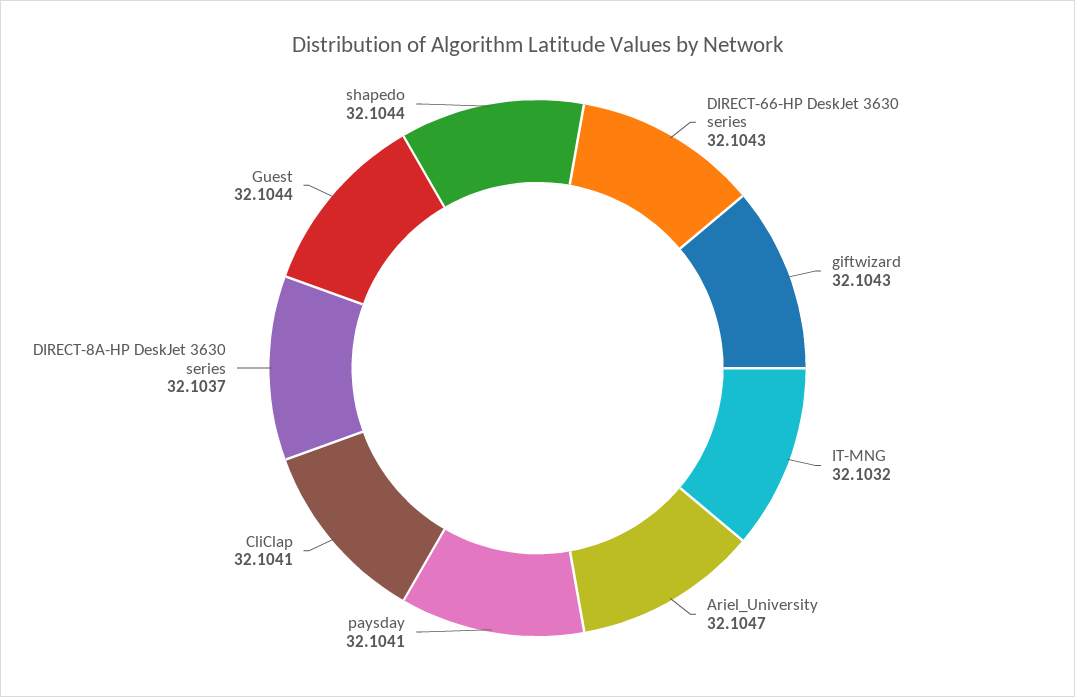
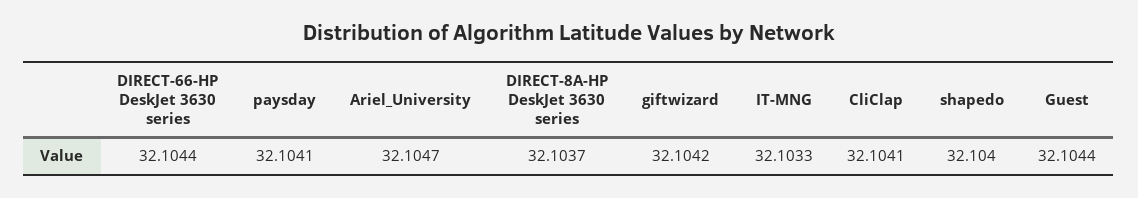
  {
-   "DIRECT-66-HP DeskJet 3630 series": 32.1043,
+   "DIRECT-66-HP DeskJet 3630 series": 32.1044,
-   "giftwizard": 32.1043,
+   "giftwizard": 32.1042,
-   "IT-MNG": 32.1032,
+   "IT-MNG": 32.1033,
    "Ariel_University": 32.1047,
    "paysday": 32.1041,
    "CliClap": 32.1041,
    "DIRECT-8A-HP DeskJet 3630 series": 32.1037,
    "Guest": 32.1044,
-   "shapedo": 32.1044
+   "shapedo": 32.104
  }

